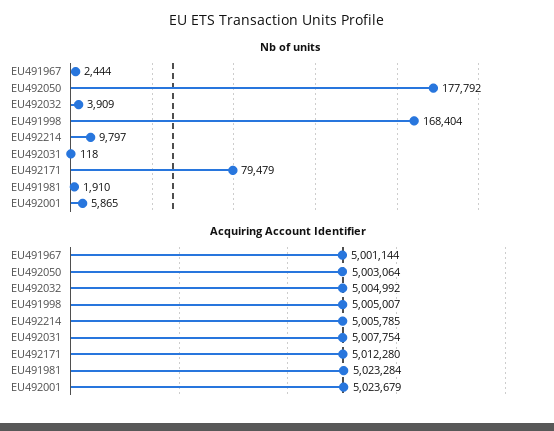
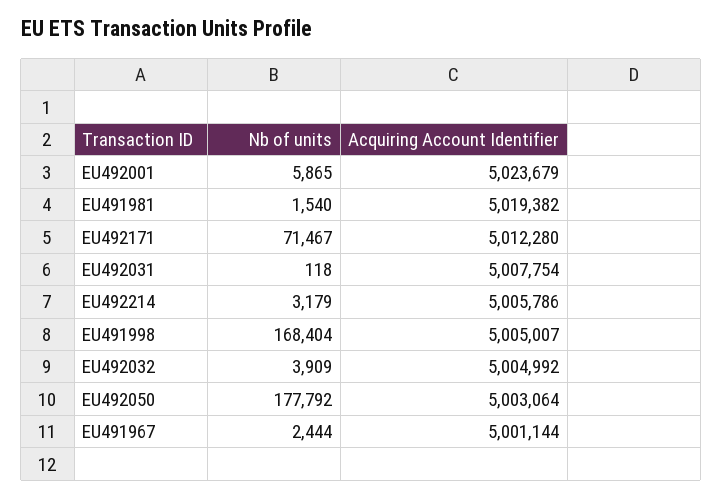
  {
    "Nb of units": {
      "EU491967": 2444,
      "EU492050": 177792,
      "EU492032": 3909,
      "EU491998": 168404,
-     "EU492214": 9797,
+     "EU492214": 3179,
      "EU492031": 118,
-     "EU492171": 79479,
+     "EU492171": 71467,
-     "EU491981": 1910,
+     "EU491981": 1540,
      "EU492001": 5865
    },
    "Acquiring Account Identifier": {
      "EU491967": 5001144,
      "EU492050": 5003064,
      "EU492032": 5004992,
      "EU491998": 5005007,
-     "EU492214": 5005785,
+     "EU492214": 5005786,
      "EU492031": 5007754,
      "EU492171": 5012280,
-     "EU491981": 5023284,
+     "EU491981": 5019382,
      "EU492001": 5023679
    }
  }

